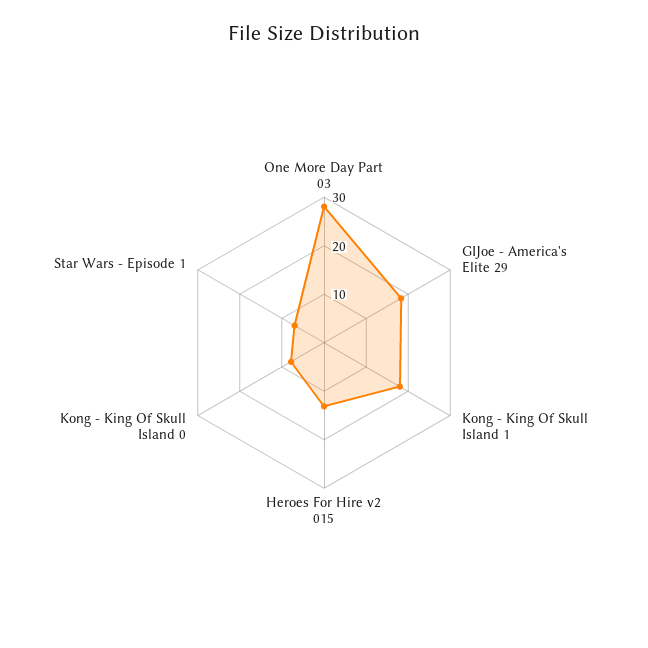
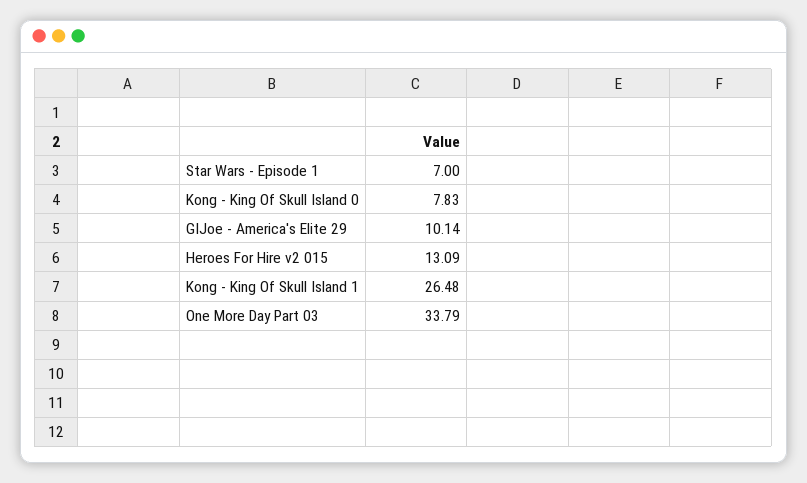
  {
-   "One More Day Part 03": 28,
+   "One More Day Part 03": 33.79,
-   "GIJoe - America's Elite 29": 18,
+   "GIJoe - America's Elite 29": 10.14,
-   "Kong - King Of Skull Island 1": 18,
+   "Kong - King Of Skull Island 1": 26.48,
    "Heroes For Hire v2 015": 13.09,
    "Kong - King Of Skull Island 0": 7.83,
    "Star Wars - Episode 1": 7
  }

